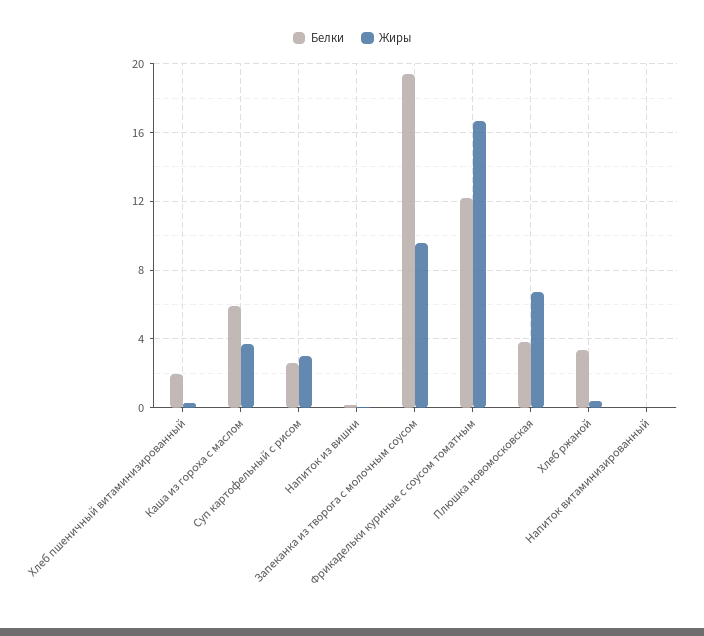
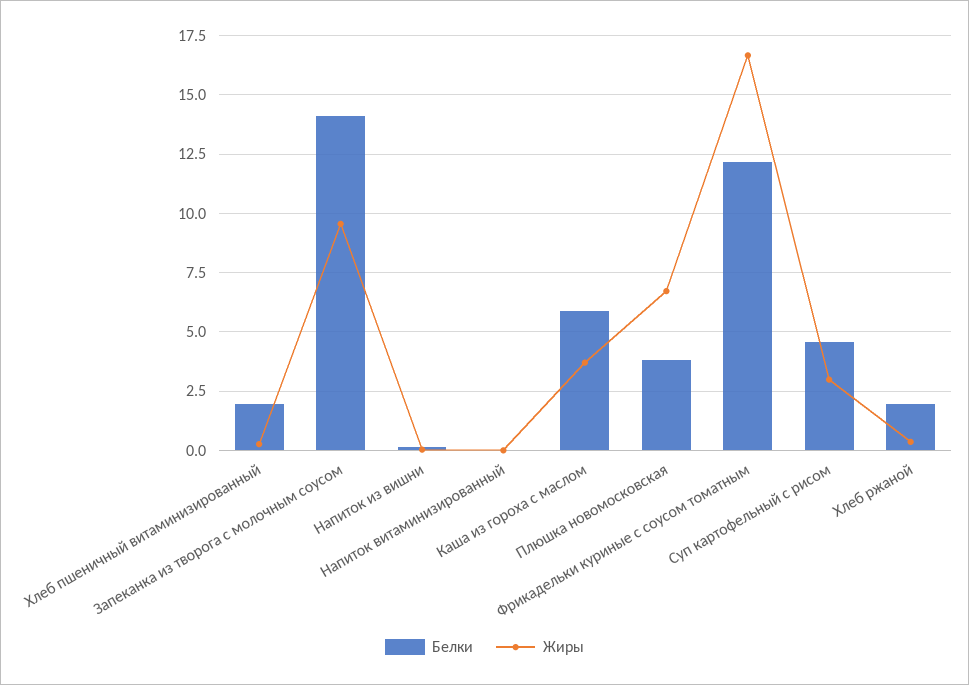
  {
    "Белки": {
      "Хлеб пшеничный витаминизированный": 2,
      "Каша из гороха с маслом": 6,
-     "Суп картофельный с рисом": 2.5,
+     "Суп картофельный с рисом": 4.5,
      "Напиток из вишни": 0,
-     "Запеканка из творога с молочным соусом": 19.5,
+     "Запеканка из творога с молочным соусом": 14,
      "Фрикадельки куриные с соусом томатным": 12,
      "Плюшка новомосковская": 4,
-     "Хлеб ржаной": 3.5,
+     "Хлеб ржаной": 2,
      "Напиток витаминизированный": 0
    },
    "Жиры": {
      "Хлеб пшеничный витаминизированный": 0.5,
      "Каша из гороха с маслом": 3.5,
      "Суп картофельный с рисом": 3,
      "Напиток из вишни": 0,
      "Запеканка из творога с молочным соусом": 9.5,
      "Фрикадельки куриные с соусом томатным": 16.5,
      "Плюшка новомосковская": 6.5,
      "Хлеб ржаной": 0.5,
      "Напиток витаминизированный": 0
    }
  }

